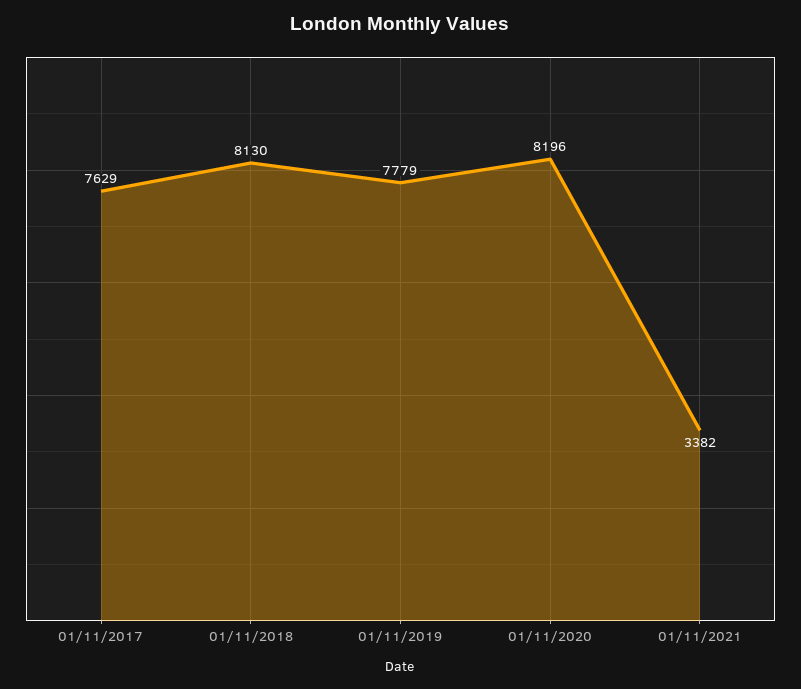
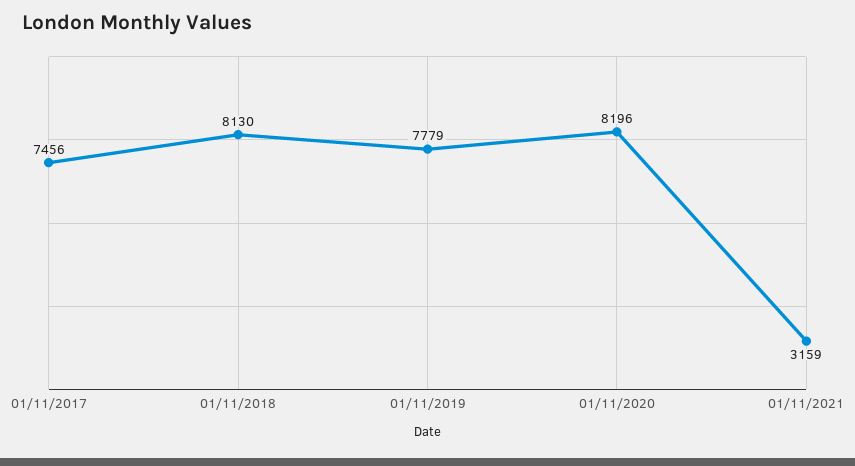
  {
-   "01/11/2017": 7629,
+   "01/11/2017": 7456,
    "01/11/2018": 8130,
    "01/11/2019": 7779,
    "01/11/2020": 8196,
-   "01/11/2021": 3382
+   "01/11/2021": 3159
  }

